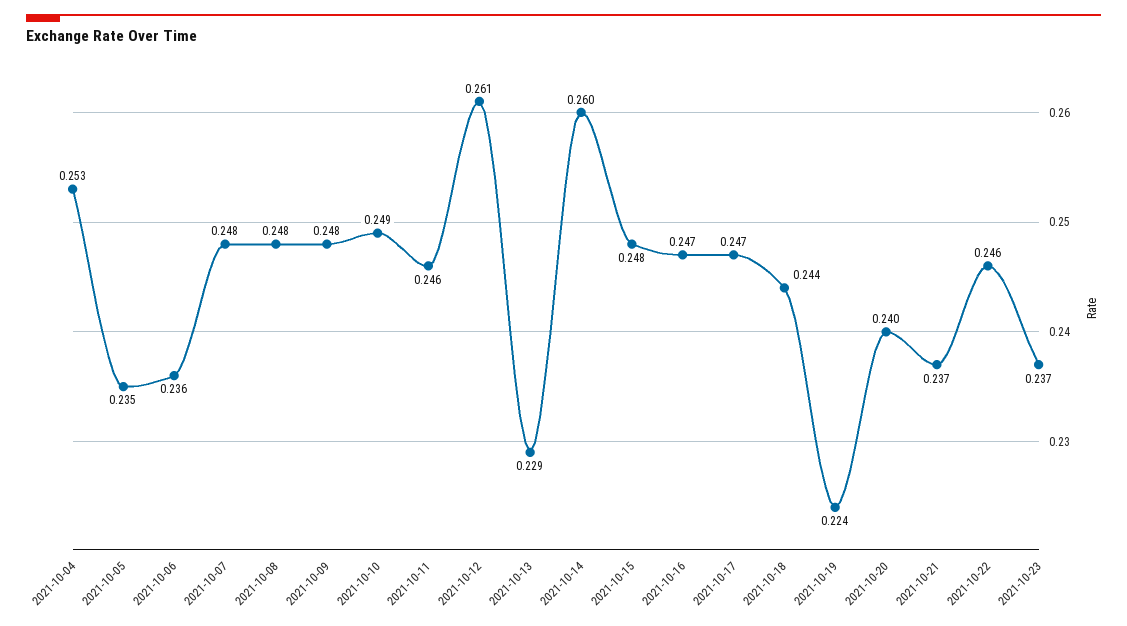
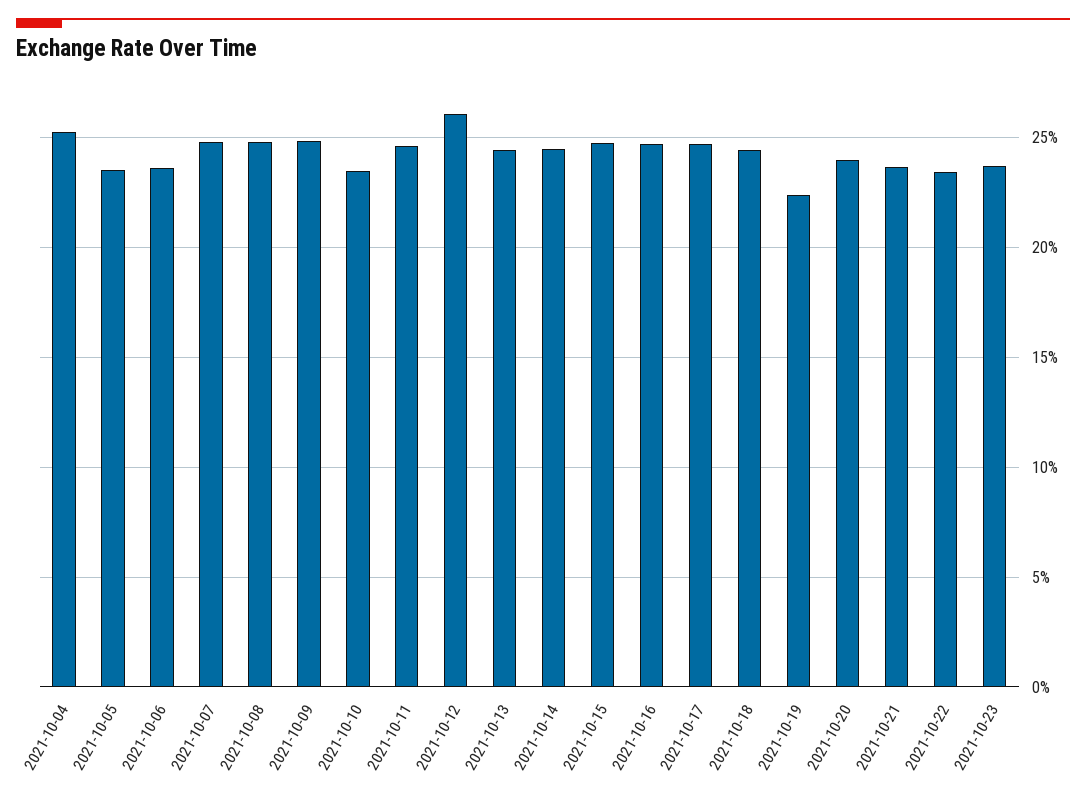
  {
    "2021-10-04": 0.253,
    "2021-10-05": 0.235,
    "2021-10-06": 0.236,
    "2021-10-07": 0.248,
    "2021-10-08": 0.248,
    "2021-10-09": 0.248,
-   "2021-10-10": 0.249,
+   "2021-10-10": 0.235,
    "2021-10-11": 0.246,
    "2021-10-12": 0.261,
-   "2021-10-13": 0.229,
+   "2021-10-13": 0.245,
-   "2021-10-14": 0.26,
+   "2021-10-14": 0.245,
    "2021-10-15": 0.248,
    "2021-10-16": 0.247,
    "2021-10-17": 0.247,
    "2021-10-18": 0.244,
    "2021-10-19": 0.224,
    "2021-10-20": 0.24,
    "2021-10-21": 0.237,
-   "2021-10-22": 0.246,
+   "2021-10-22": 0.235,
    "2021-10-23": 0.237
  }

